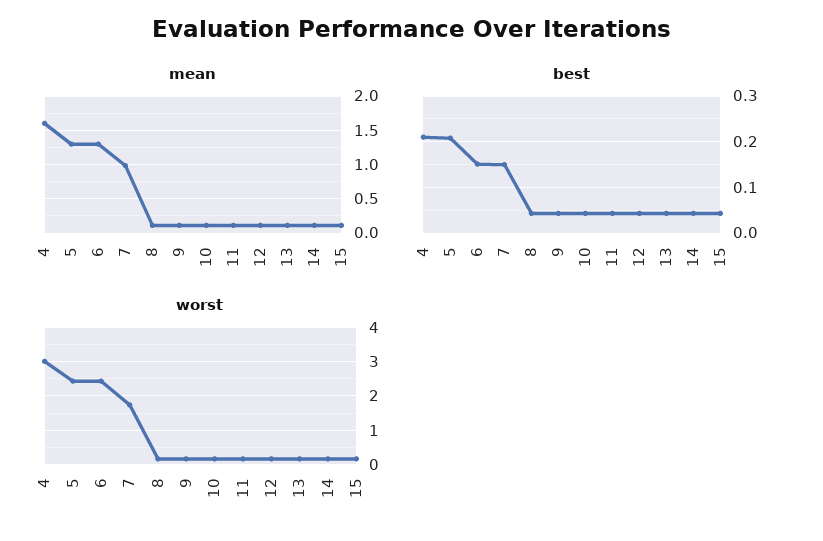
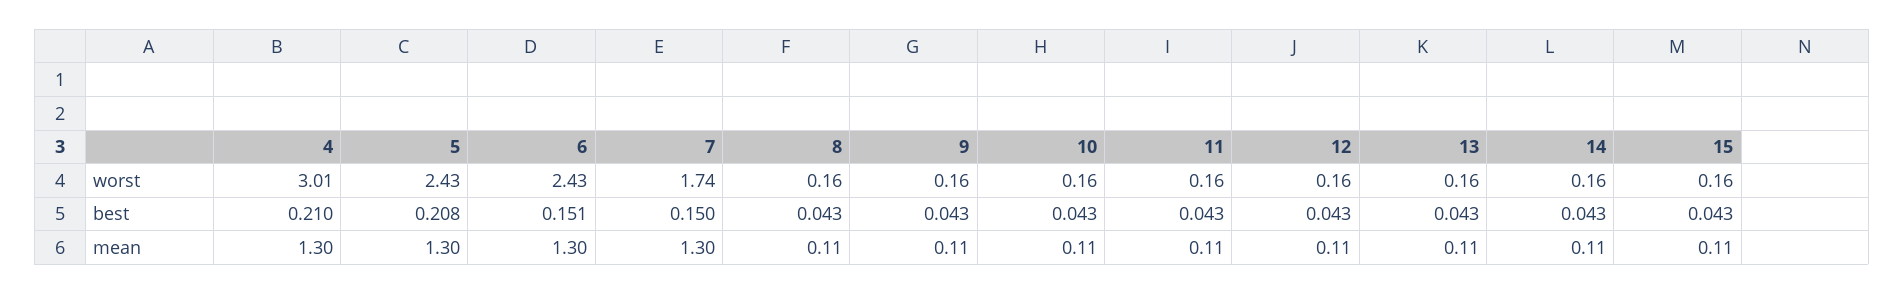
  {
    "mean": {
-     "4": 1.6,
+     "4": 1.3,
      "5": 1.3,
      "6": 1.3,
-     "7": 1,
+     "7": 1.3,
      "8": 0.11,
      "9": 0.11,
      "10": 0.11,
      "11": 0.11,
      "12": 0.11,
      "13": 0.11,
      "14": 0.11,
      "15": 0.11
    },
    "best": {
      "4": 0.21,
      "5": 0.208,
      "6": 0.151,
      "7": 0.15,
      "8": 0.043,
      "9": 0.043,
      "10": 0.043,
      "11": 0.043,
      "12": 0.043,
      "13": 0.043,
      "14": 0.043,
      "15": 0.043
    },
    "worst": {
      "4": 3.01,
      "5": 2.43,
      "6": 2.43,
      "7": 1.74,
      "8": 0.16,
      "9": 0.16,
      "10": 0.16,
      "11": 0.16,
      "12": 0.16,
      "13": 0.16,
      "14": 0.16,
      "15": 0.16
    }
  }

